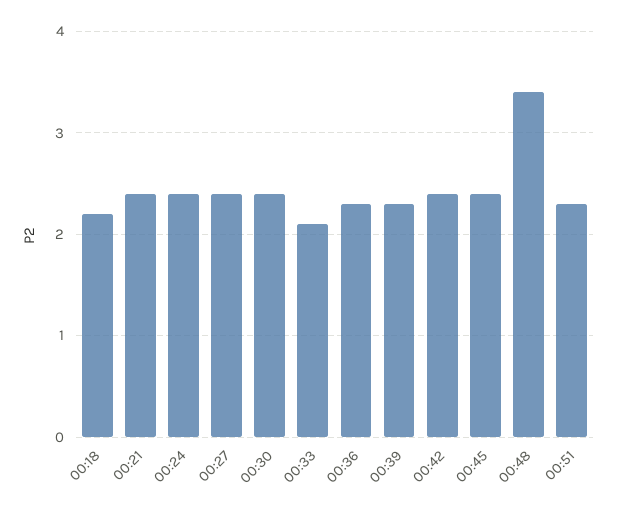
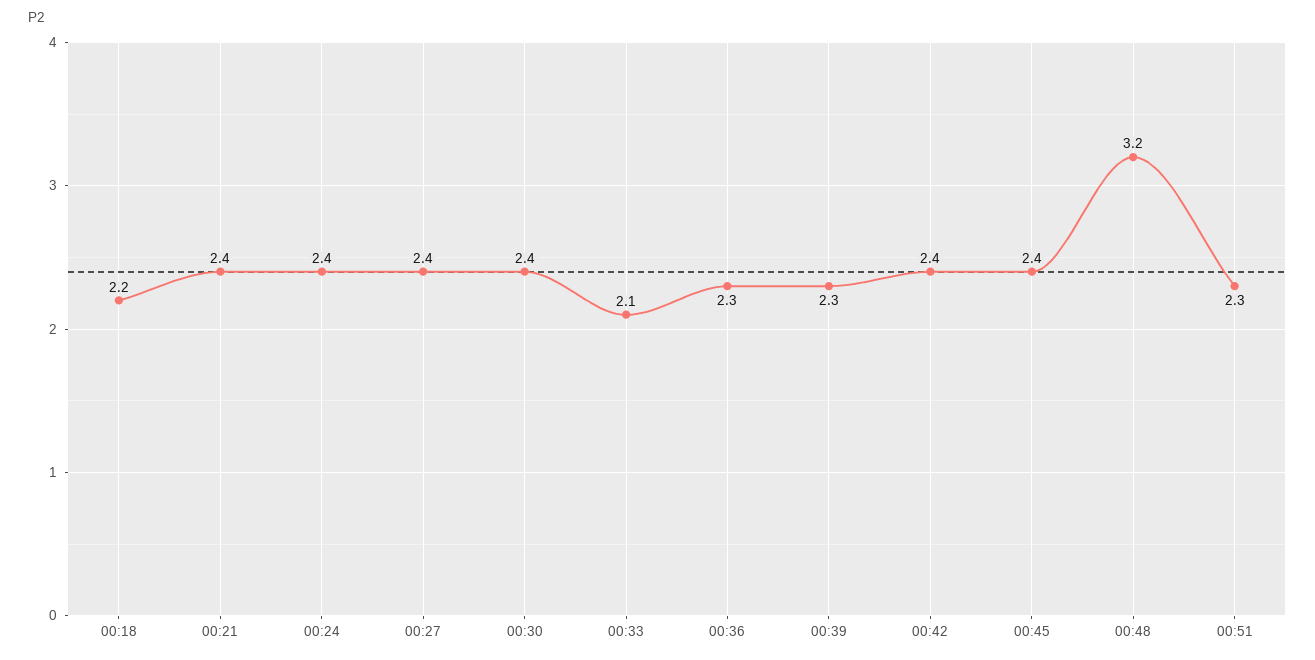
  {
    "00:18": 2.2,
    "00:21": 2.4,
    "00:24": 2.4,
    "00:27": 2.4,
    "00:30": 2.4,
    "00:33": 2.1,
    "00:36": 2.3,
    "00:39": 2.3,
    "00:42": 2.4,
    "00:45": 2.4,
-   "00:48": 3.4,
+   "00:48": 3.2,
    "00:51": 2.3
  }

